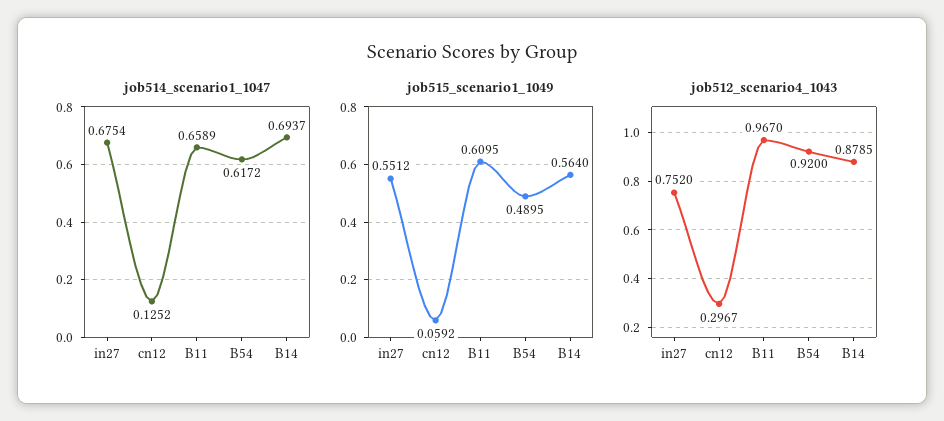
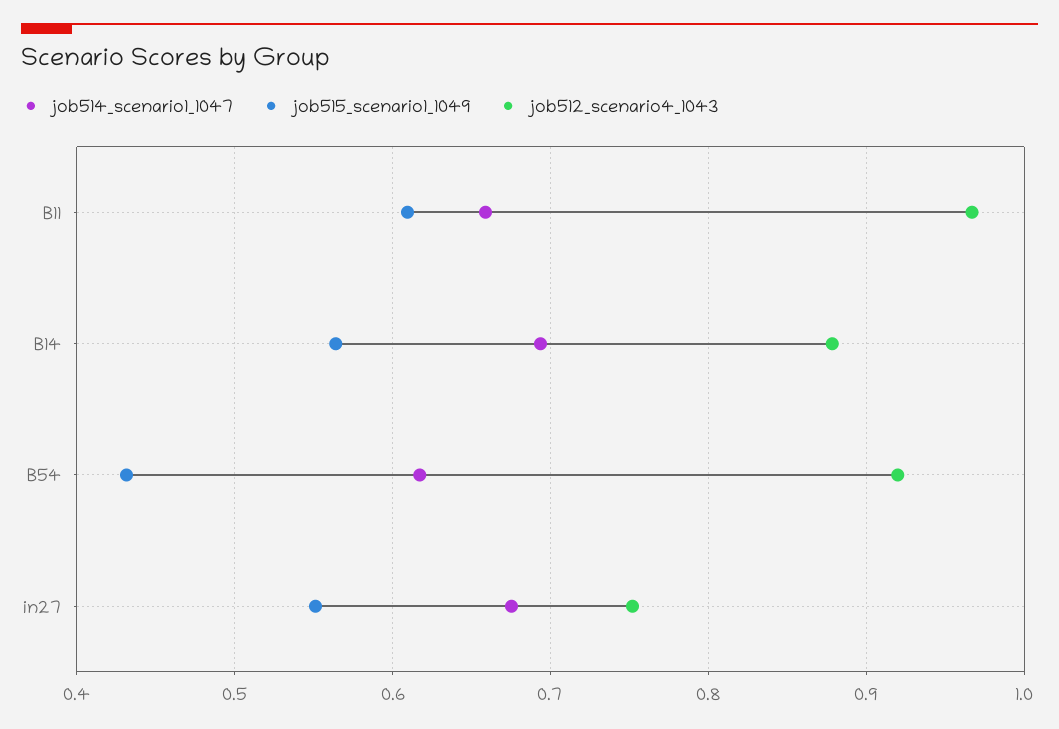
  {
    "job514_scenario1_1047": {
      "in27": 0.6754,
-     "cn12": 0.1252,
      "B11": 0.6589,
      "B54": 0.6172,
      "B14": 0.6937
    },
    "job515_scenario1_1049": {
      "in27": 0.5512,
-     "cn12": 0.0592,
      "B11": 0.6095,
-     "B54": 0.4895,
+     "B54": 0.43,
      "B14": 0.564
    },
    "job512_scenario4_1043": {
      "in27": 0.752,
-     "cn12": 0.2967,
      "B11": 0.967,
      "B54": 0.92,
      "B14": 0.8785
    }
  }

